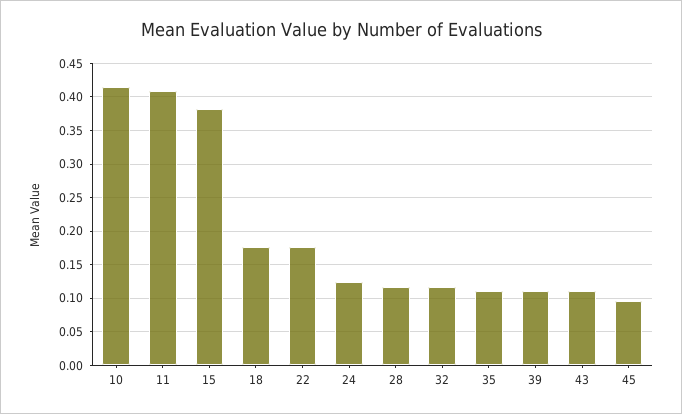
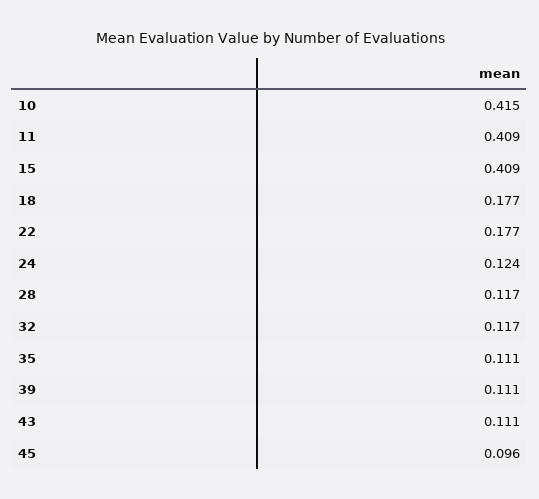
  {
    "10": 0.415,
    "11": 0.409,
-   "15": 0.38,
+   "15": 0.409,
    "18": 0.177,
    "22": 0.177,
    "24": 0.124,
    "28": 0.117,
    "32": 0.117,
    "35": 0.111,
    "39": 0.111,
    "43": 0.111,
    "45": 0.096
  }

